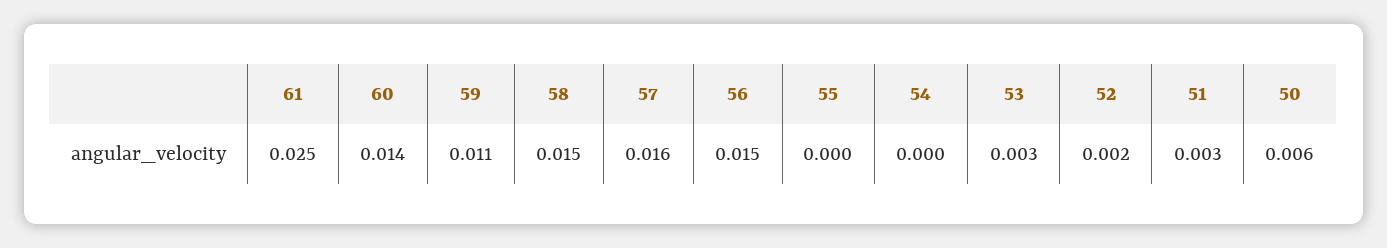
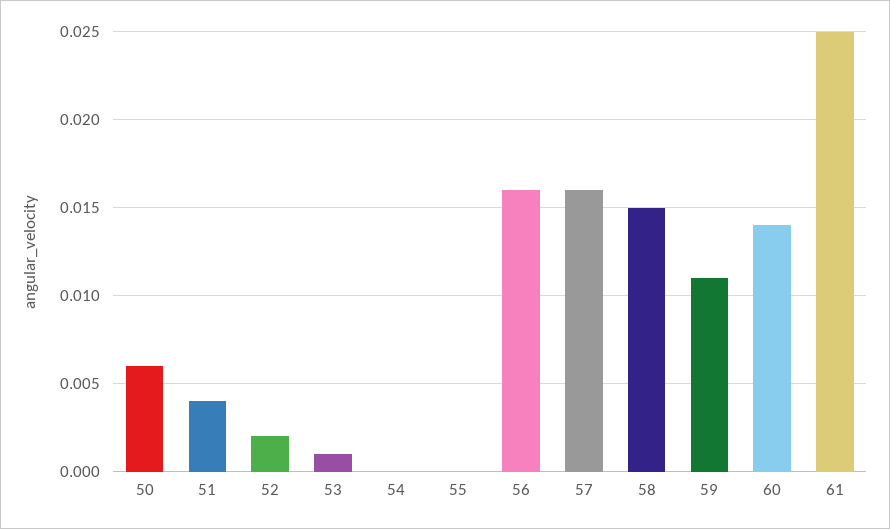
  {
    "61": 0.025,
    "60": 0.014,
    "59": 0.011,
    "58": 0.015,
    "57": 0.016,
-   "56": 0.015,
+   "56": 0.016,
    "55": 0,
    "54": 0,
-   "53": 0.003,
+   "53": 0.001,
    "52": 0.002,
-   "51": 0.003,
+   "51": 0.004,
    "50": 0.006
  }

